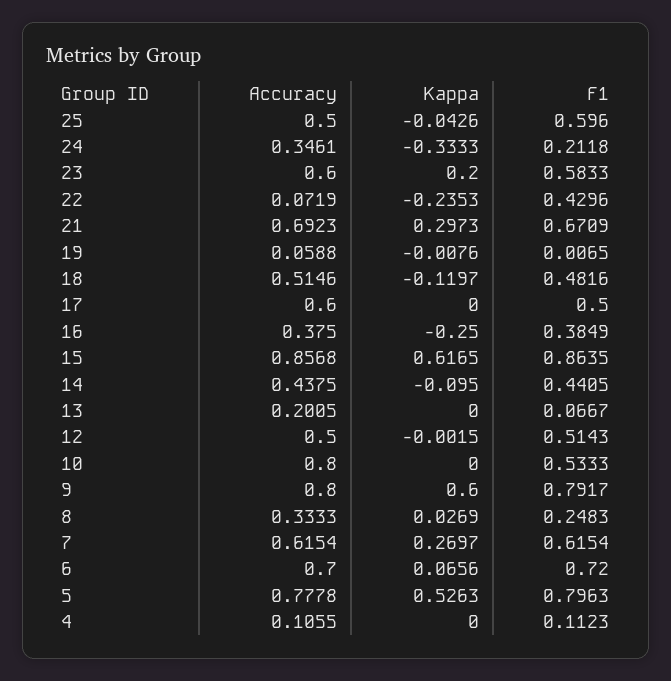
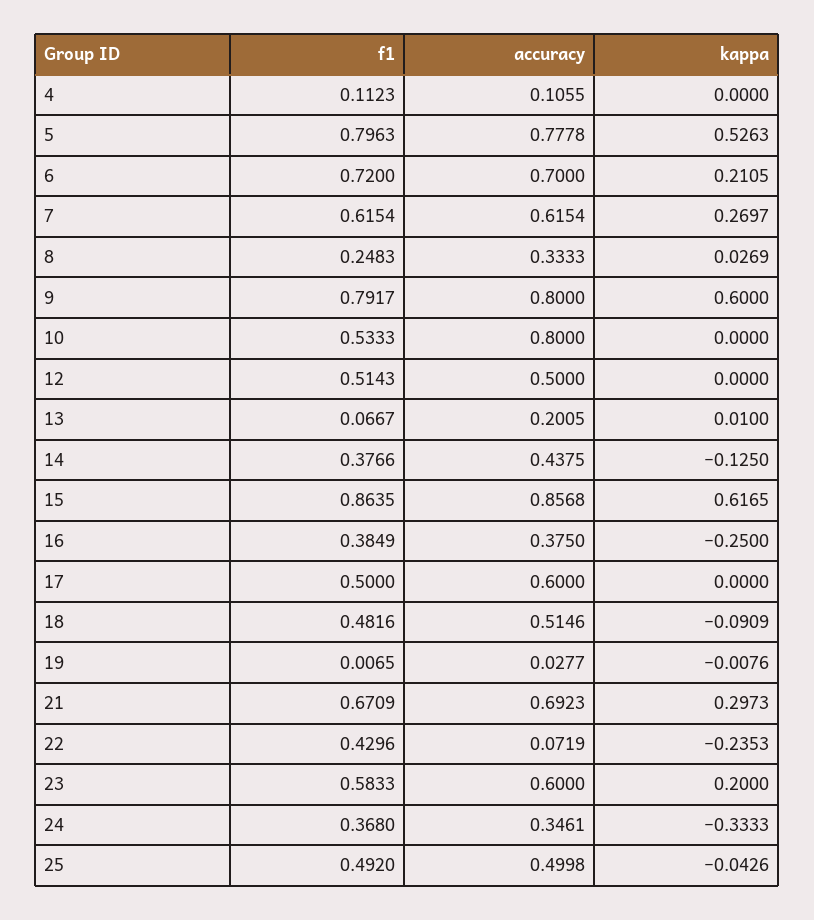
  {
    "Accuracy": {
-     "25": 0.5,
+     "25": 0.4998,
      "24": 0.3461,
      "23": 0.6,
      "22": 0.0719,
      "21": 0.6923,
-     "19": 0.0588,
+     "19": 0.0277,
      "18": 0.5146,
      "17": 0.6,
      "16": 0.375,
      "15": 0.8568,
      "14": 0.4375,
      "13": 0.2005,
      "12": 0.5,
      "10": 0.8,
      "9": 0.8,
      "8": 0.3333,
      "7": 0.6154,
      "6": 0.7,
      "5": 0.7778,
      "4": 0.1055
    },
    "Kappa": {
      "25": -0.0426,
      "24": -0.3333,
      "23": 0.2,
      "22": -0.2353,
      "21": 0.2973,
      "19": -0.0076,
-     "18": -0.1197,
+     "18": -0.0909,
      "17": 0,
      "16": -0.25,
      "15": 0.6165,
-     "14": -0.095,
+     "14": -0.125,
-     "13": 0,
+     "13": 0.01,
-     "12": -0.0015,
+     "12": 0,
      "10": 0,
      "9": 0.6,
      "8": 0.0269,
      "7": 0.2697,
-     "6": 0.0656,
+     "6": 0.2105,
      "5": 0.5263,
      "4": 0
    },
    "F1": {
-     "25": 0.596,
+     "25": 0.492,
-     "24": 0.2118,
+     "24": 0.368,
      "23": 0.5833,
      "22": 0.4296,
      "21": 0.6709,
      "19": 0.0065,
      "18": 0.4816,
      "17": 0.5,
      "16": 0.3849,
      "15": 0.8635,
-     "14": 0.4405,
+     "14": 0.3766,
      "13": 0.0667,
      "12": 0.5143,
      "10": 0.5333,
      "9": 0.7917,
      "8": 0.2483,
      "7": 0.6154,
      "6": 0.72,
      "5": 0.7963,
      "4": 0.1123
    }
  }

